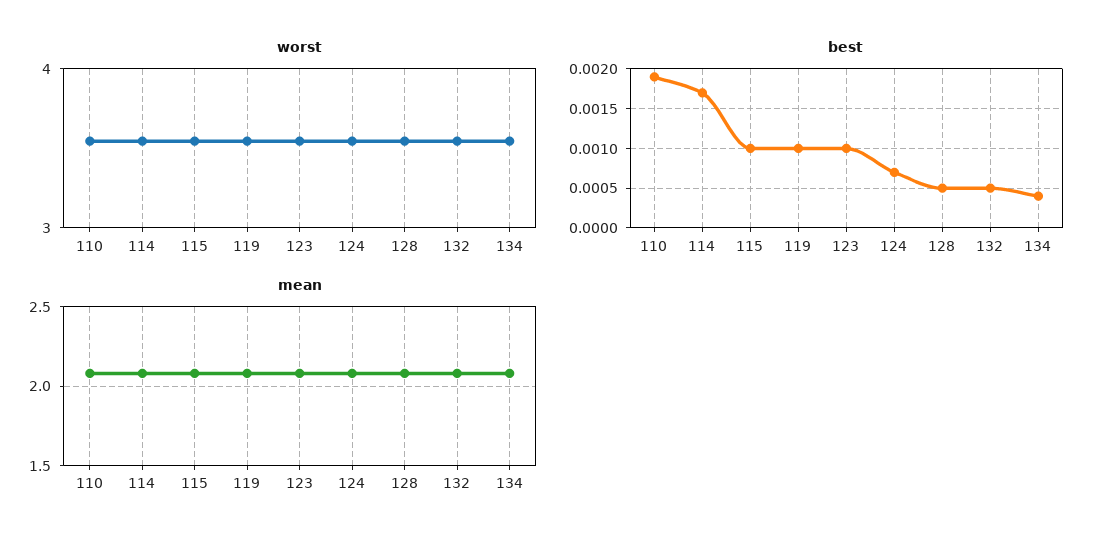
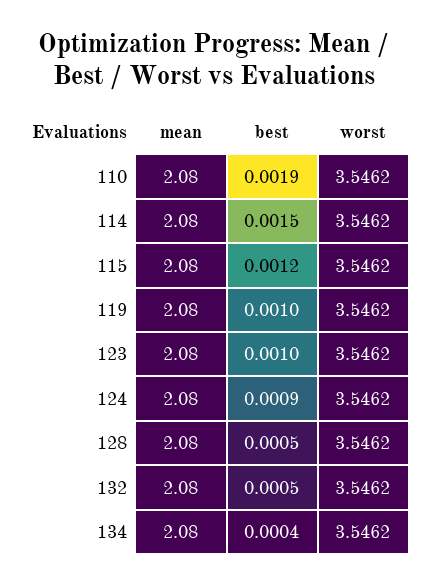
  {
    "worst": {
      "110": 3.5462,
      "114": 3.5462,
      "115": 3.5462,
      "119": 3.5462,
      "123": 3.5462,
      "124": 3.5462,
      "128": 3.5462,
      "132": 3.5462,
      "134": 3.5462
    },
    "best": {
      "110": 0.0019,
-     "114": 0.0017,
+     "114": 0.0015,
-     "115": 0.001,
+     "115": 0.0012,
      "119": 0.001,
      "123": 0.001,
-     "124": 0.0007,
+     "124": 0.0009,
      "128": 0.0005,
      "132": 0.0005,
      "134": 0.0004
    },
    "mean": {
      "110": 2.08,
      "114": 2.08,
      "115": 2.08,
      "119": 2.08,
      "123": 2.08,
      "124": 2.08,
      "128": 2.08,
      "132": 2.08,
      "134": 2.08
    }
  }

